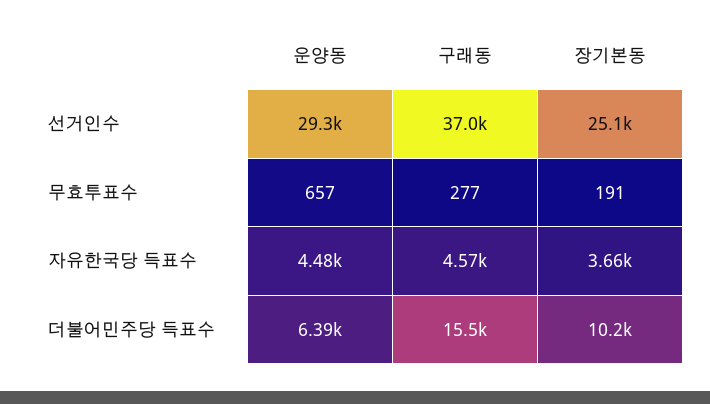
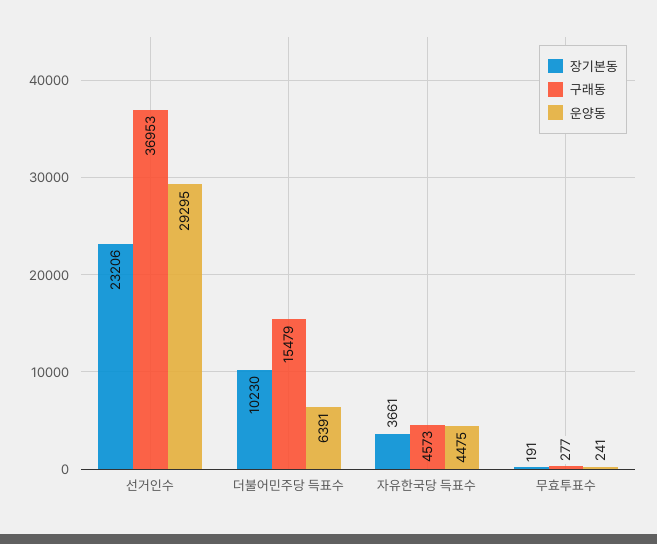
  {
    "운양동": {
      "선거인수": 29295,
-     "무효투표수": 657,
+     "무효투표수": 241,
      "자유한국당 득표수": 4475,
      "더불어민주당 득표수": 6391
    },
    "구래동": {
      "선거인수": 36953,
      "무효투표수": 277,
      "자유한국당 득표수": 4573,
      "더불어민주당 득표수": 15479
    },
    "장기본동": {
-     "선거인수": 25100,
+     "선거인수": 23206,
      "무효투표수": 191,
      "자유한국당 득표수": 3661,
      "더불어민주당 득표수": 10230
    }
  }

